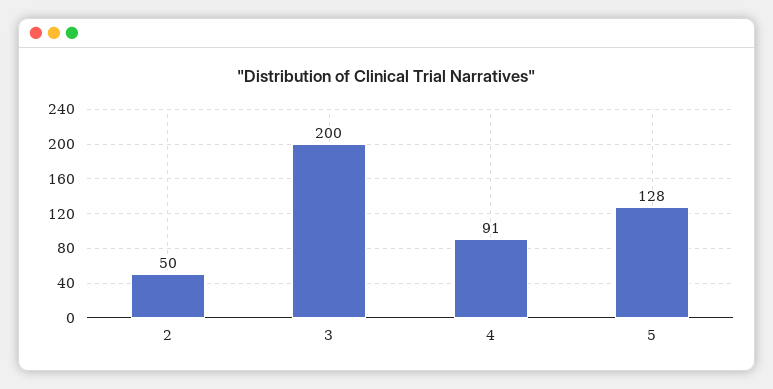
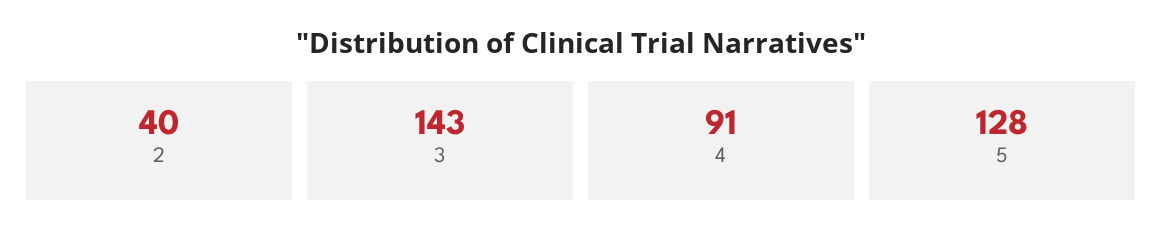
  {
-   "2": 50,
+   "2": 40,
-   "3": 200,
+   "3": 143,
    "4": 91,
    "5": 128
  }

